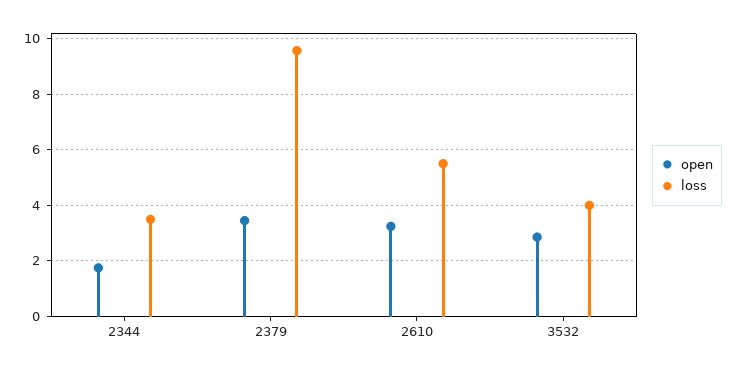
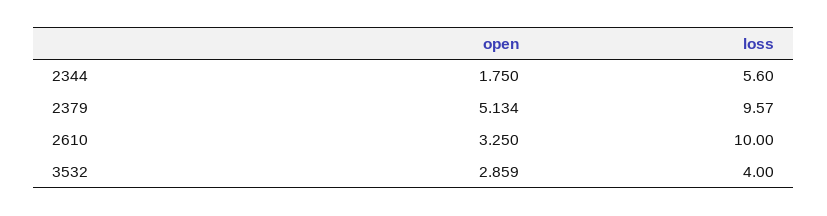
  {
    "open": {
      "2344": 1.75,
-     "2379": 3.5,
+     "2379": 5.134,
      "2610": 3.25,
      "3532": 2.859
    },
    "loss": {
-     "2344": 3.5,
+     "2344": 5.6,
      "2379": 9.57,
-     "2610": 5.5,
+     "2610": 10,
      "3532": 4
    }
  }

